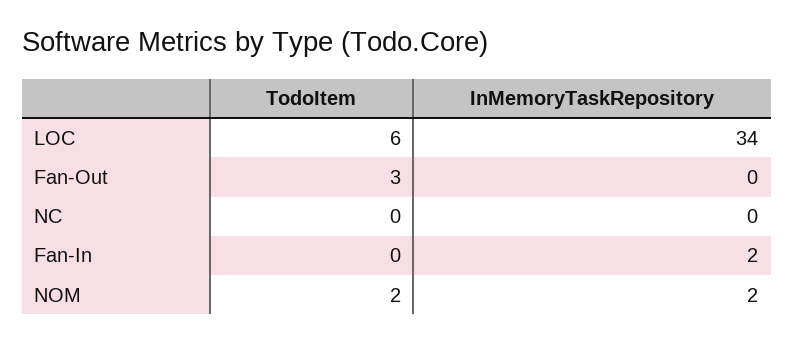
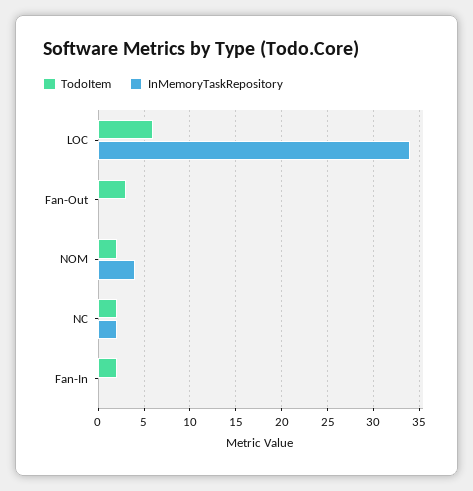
  {
    "TodoItem": {
      "LOC": 6,
      "Fan-Out": 3,
-     "NC": 0,
+     "NC": 2,
-     "Fan-In": 0,
+     "Fan-In": 2,
      "NOM": 2
    },
    "InMemoryTaskRepository": {
      "LOC": 34,
      "Fan-Out": 0,
-     "NC": 0,
+     "NC": 2,
-     "Fan-In": 2,
+     "Fan-In": 0,
-     "NOM": 2
+     "NOM": 4
    }
  }

